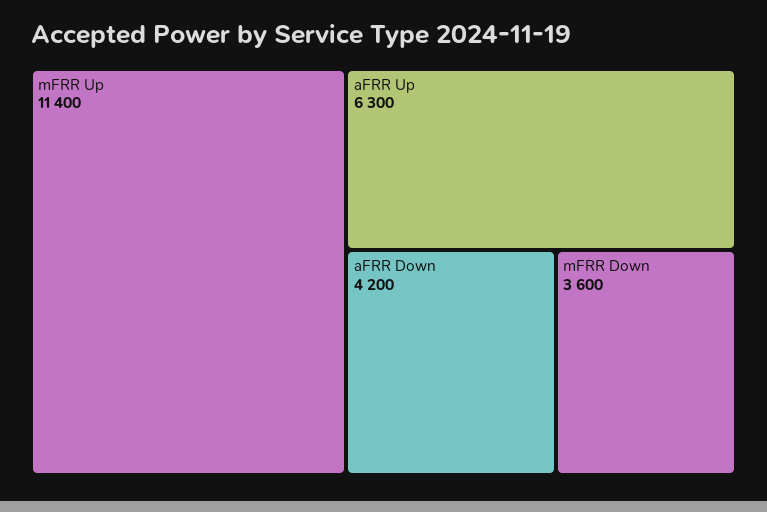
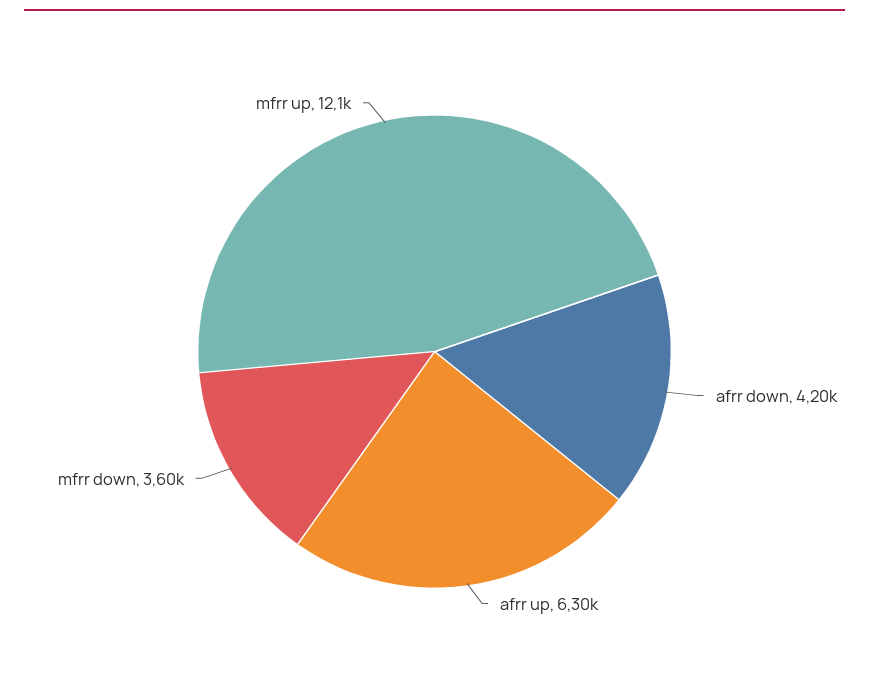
  {
-   "mFRR Up": 11400,
+   "mFRR Up": 12100,
    "aFRR Up": 6300,
    "aFRR Down": 4200,
    "mFRR Down": 3600
  }

